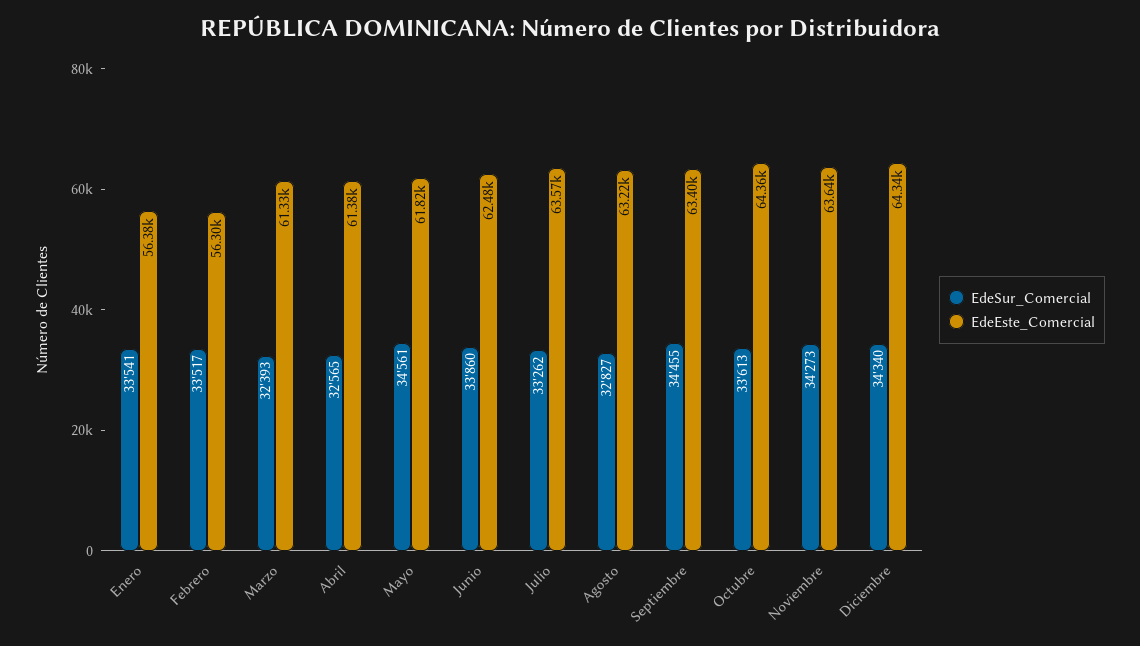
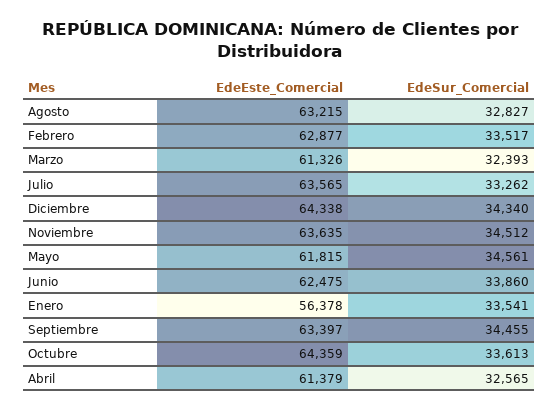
  {
    "EdeSur_Comercial": {
      "Enero": 33541,
      "Febrero": 33517,
      "Marzo": 32393,
      "Abril": 32565,
      "Mayo": 34561,
      "Junio": 33860,
      "Julio": 33262,
      "Agosto": 32827,
      "Septiembre": 34455,
      "Octubre": 33613,
-     "Noviembre": 34273,
+     "Noviembre": 34512,
      "Diciembre": 34340
    },
    "EdeEste_Comercial": {
      "Enero": 56378,
-     "Febrero": 56300,
+     "Febrero": 62877,
      "Marzo": 61326,
      "Abril": 61379,
      "Mayo": 61815,
      "Junio": 62475,
      "Julio": 63565,
      "Agosto": 63215,
      "Septiembre": 63397,
      "Octubre": 64359,
      "Noviembre": 63635,
      "Diciembre": 64338
    }
  }

